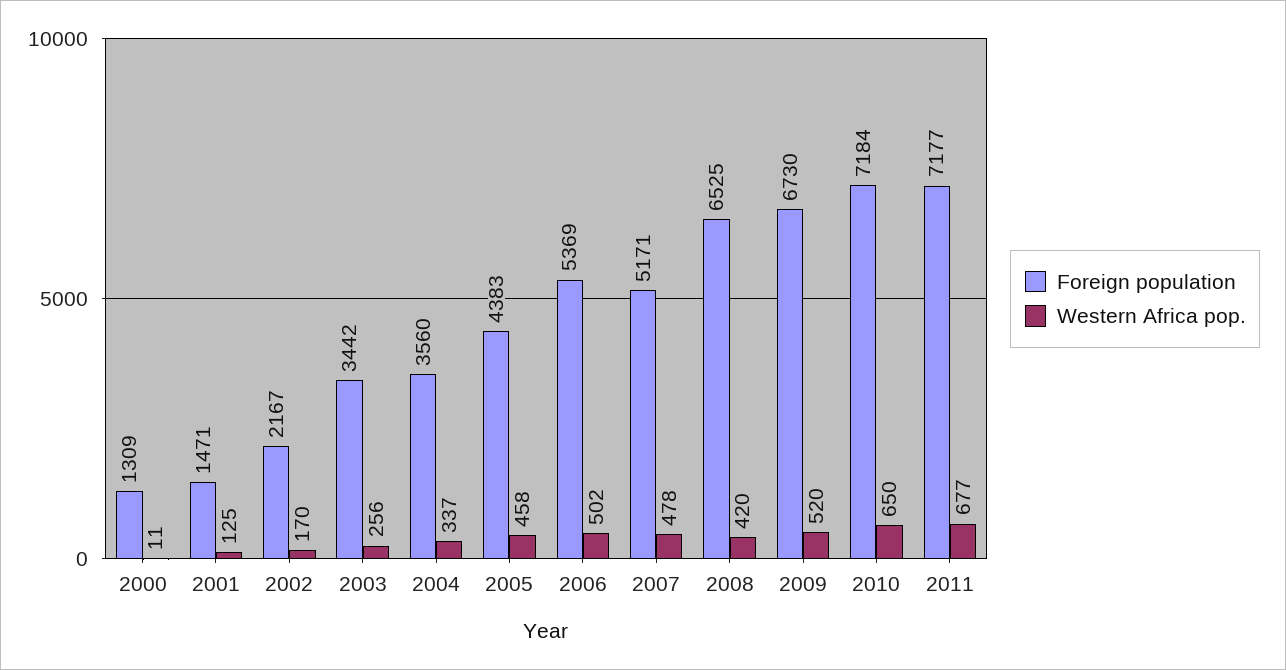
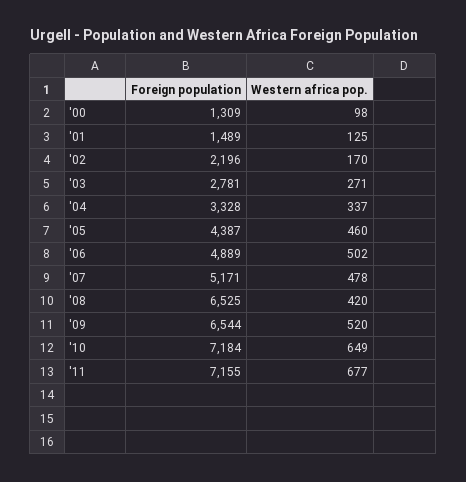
  {
    "Foreign population": {
      "2000": 1309,
-     "2001": 1471,
+     "2001": 1489,
-     "2002": 2167,
+     "2002": 2196,
-     "2003": 3442,
+     "2003": 2781,
-     "2004": 3560,
+     "2004": 3328,
-     "2005": 4383,
+     "2005": 4387,
-     "2006": 5369,
+     "2006": 4889,
      "2007": 5171,
      "2008": 6525,
-     "2009": 6730,
+     "2009": 6544,
      "2010": 7184,
-     "2011": 7177
+     "2011": 7155
    },
    "Western Africa pop.": {
-     "2000": 11,
+     "2000": 98,
      "2001": 125,
      "2002": 170,
-     "2003": 256,
+     "2003": 271,
      "2004": 337,
-     "2005": 458,
+     "2005": 460,
      "2006": 502,
      "2007": 478,
      "2008": 420,
      "2009": 520,
-     "2010": 650,
+     "2010": 649,
      "2011": 677
    }
  }

